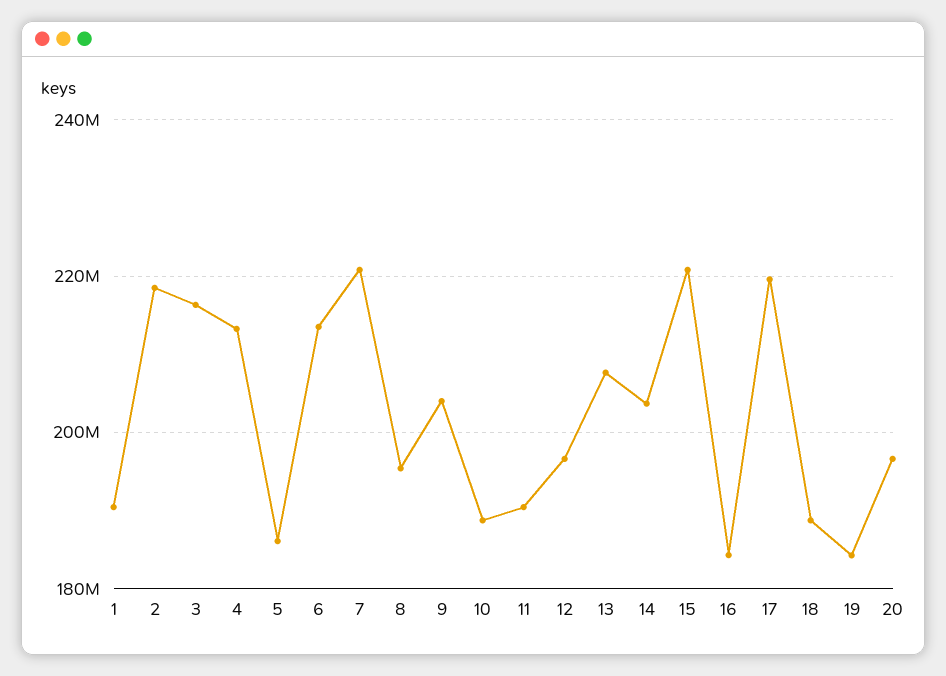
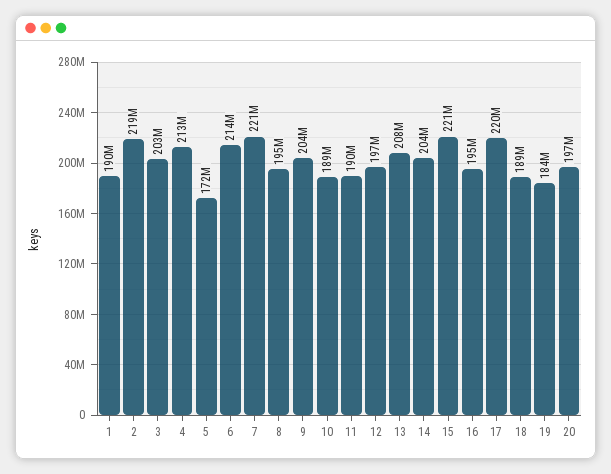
  {
    "1": 190000000,
    "2": 219000000,
-   "3": 216000000,
+   "3": 203000000,
    "4": 213000000,
-   "5": 186000000,
+   "5": 172000000,
    "6": 214000000,
    "7": 221000000,
    "8": 195000000,
    "9": 204000000,
    "10": 189000000,
    "11": 190000000,
    "12": 197000000,
    "13": 208000000,
    "14": 204000000,
    "15": 221000000,
-   "16": 184000000,
+   "16": 195000000,
    "17": 220000000,
    "18": 189000000,
    "19": 184000000,
    "20": 197000000
  }

